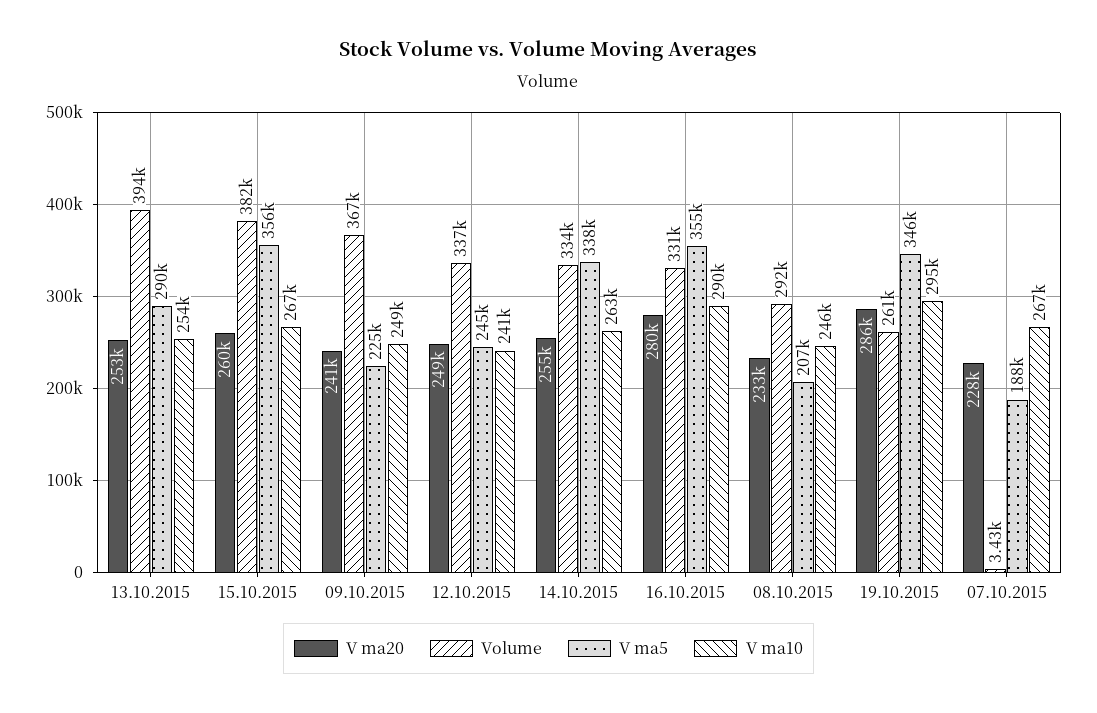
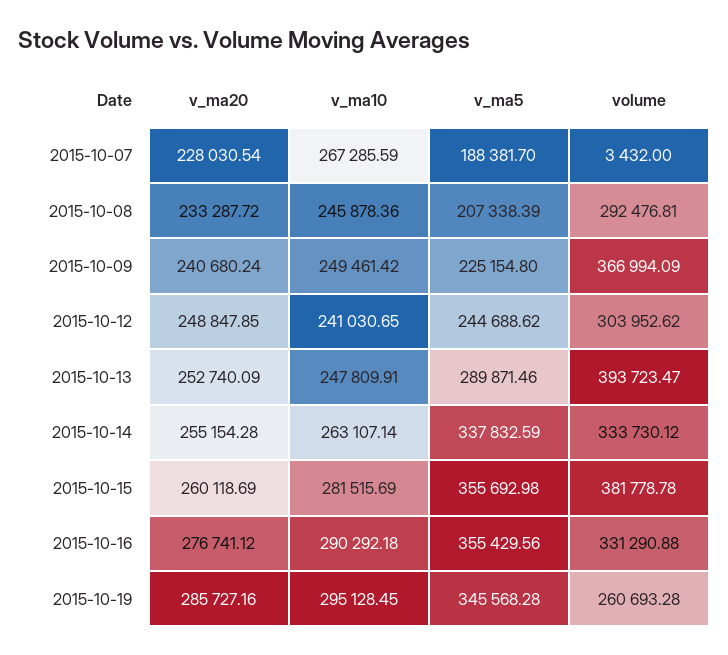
  {
    "V ma20": {
      "13.10.2015": 252740.09,
      "15.10.2015": 260118.69,
      "09.10.2015": 240680.24,
      "12.10.2015": 248847.85,
      "14.10.2015": 255154.28,
-     "16.10.2015": 280000,
+     "16.10.2015": 276741.12,
      "08.10.2015": 233287.72,
      "19.10.2015": 285727.16,
      "07.10.2015": 228030.54
    },
    "Volume": {
      "13.10.2015": 393723.47,
      "15.10.2015": 381778.78,
      "09.10.2015": 366994.09,
-     "12.10.2015": 337000,
+     "12.10.2015": 303952.62,
      "14.10.2015": 333730.12,
      "16.10.2015": 331290.88,
      "08.10.2015": 292476.81,
      "19.10.2015": 260693.28,
      "07.10.2015": 3432
    },
    "V ma5": {
      "13.10.2015": 289871.46,
      "15.10.2015": 355692.98,
      "09.10.2015": 225154.8,
      "12.10.2015": 244688.62,
      "14.10.2015": 337832.59,
      "16.10.2015": 355429.56,
      "08.10.2015": 207338.39,
      "19.10.2015": 345568.28,
      "07.10.2015": 188381.7
    },
    "V ma10": {
-     "13.10.2015": 254000,
+     "13.10.2015": 247809.91,
-     "15.10.2015": 267000,
+     "15.10.2015": 281515.69,
      "09.10.2015": 249461.42,
      "12.10.2015": 241030.65,
      "14.10.2015": 263107.14,
      "16.10.2015": 290292.18,
      "08.10.2015": 245878.36,
      "19.10.2015": 295128.45,
      "07.10.2015": 267285.59
    }
  }

